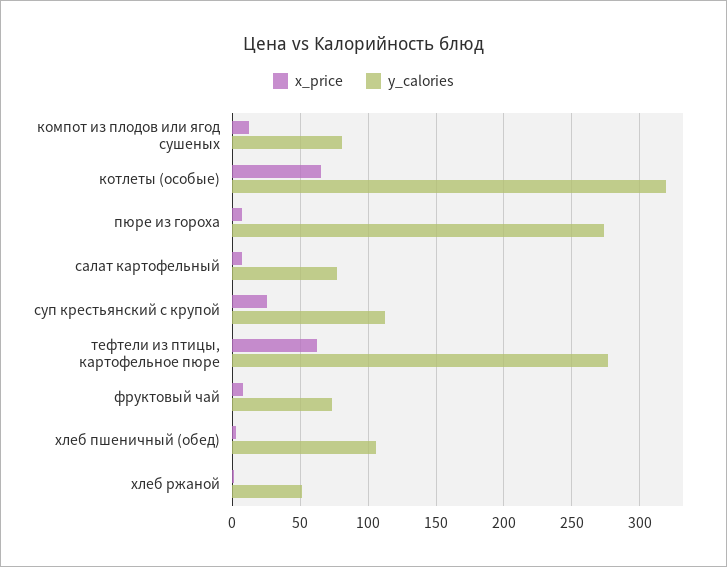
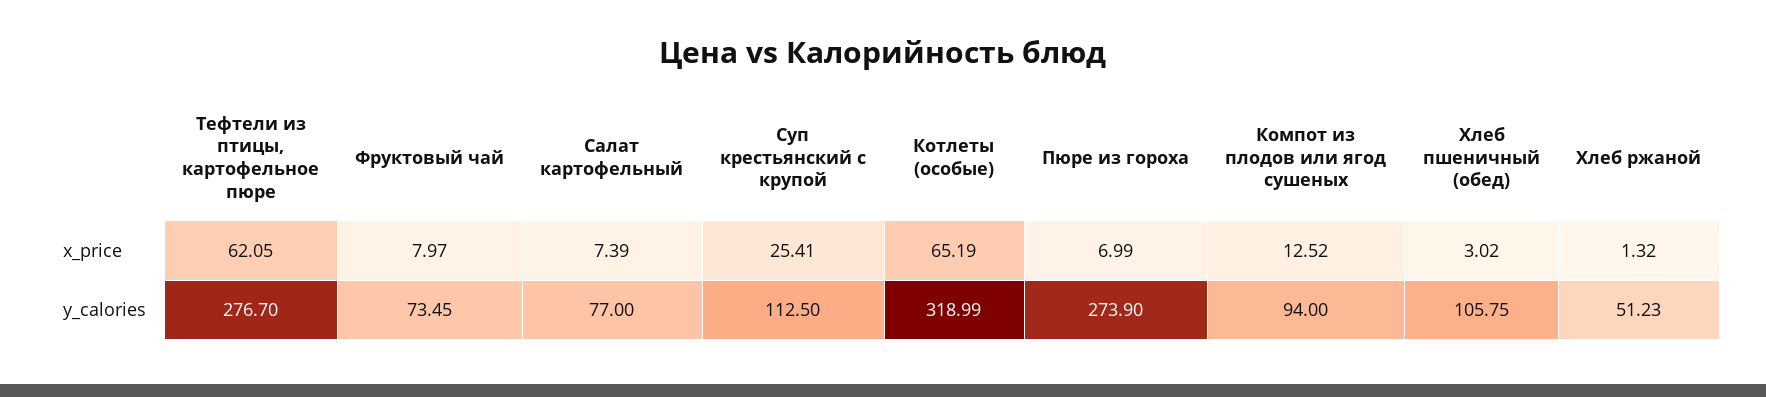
  {
    "x_price": {
      "компот из плодов или ягод сушеных": 12.52,
      "котлеты (особые)": 65.19,
      "пюре из гороха": 6.99,
      "салат картофельный": 7.39,
      "суп крестьянский с крупой": 25.41,
      "тефтели из птицы, картофельное пюре": 62.05,
      "фруктовый чай": 7.97,
      "хлеб пшеничный (обед)": 3.02,
      "хлеб ржаной": 1.32
    },
    "y_calories": {
-     "компот из плодов или ягод сушеных": 80,
+     "компот из плодов или ягод сушеных": 94,
      "котлеты (особые)": 318.99,
      "пюре из гороха": 273.9,
      "салат картофельный": 77,
      "суп крестьянский с крупой": 112.5,
      "тефтели из птицы, картофельное пюре": 276.7,
      "фруктовый чай": 73.45,
      "хлеб пшеничный (обед)": 105.75,
      "хлеб ржаной": 51.23
    }
  }

